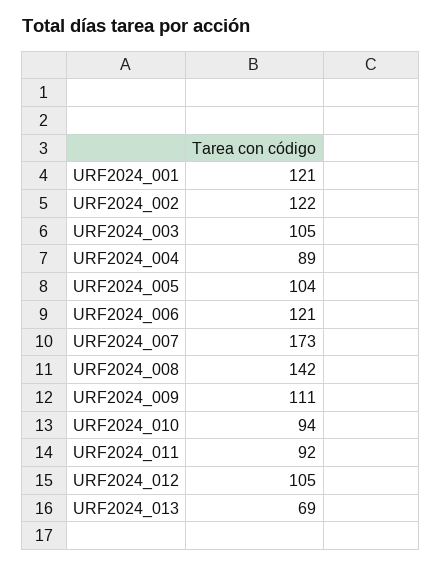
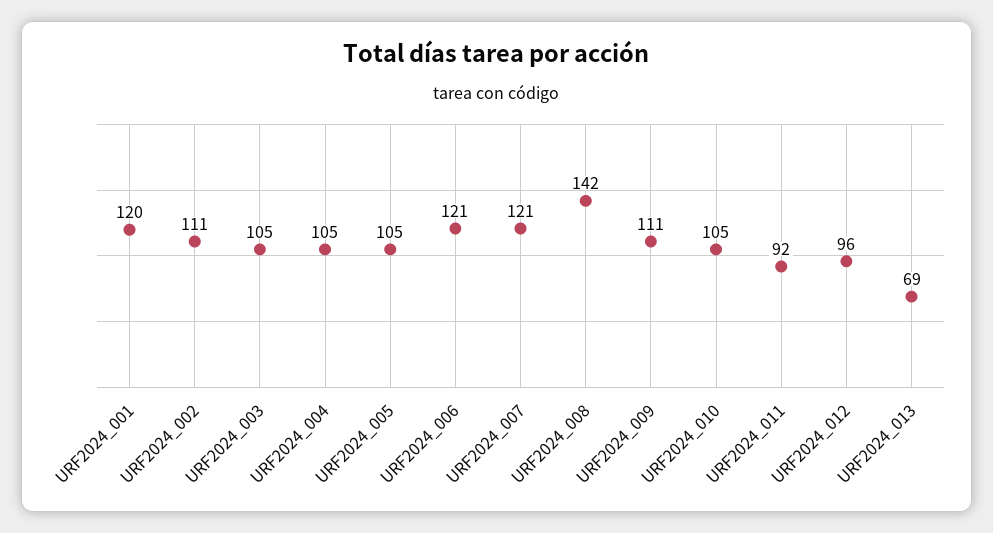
  {
-   "URF2024_001": 121,
+   "URF2024_001": 120,
-   "URF2024_002": 122,
+   "URF2024_002": 111,
    "URF2024_003": 105,
-   "URF2024_004": 89,
+   "URF2024_004": 105,
-   "URF2024_005": 104,
+   "URF2024_005": 105,
    "URF2024_006": 121,
-   "URF2024_007": 173,
+   "URF2024_007": 121,
    "URF2024_008": 142,
    "URF2024_009": 111,
-   "URF2024_010": 94,
+   "URF2024_010": 105,
    "URF2024_011": 92,
-   "URF2024_012": 105,
+   "URF2024_012": 96,
    "URF2024_013": 69
  }

